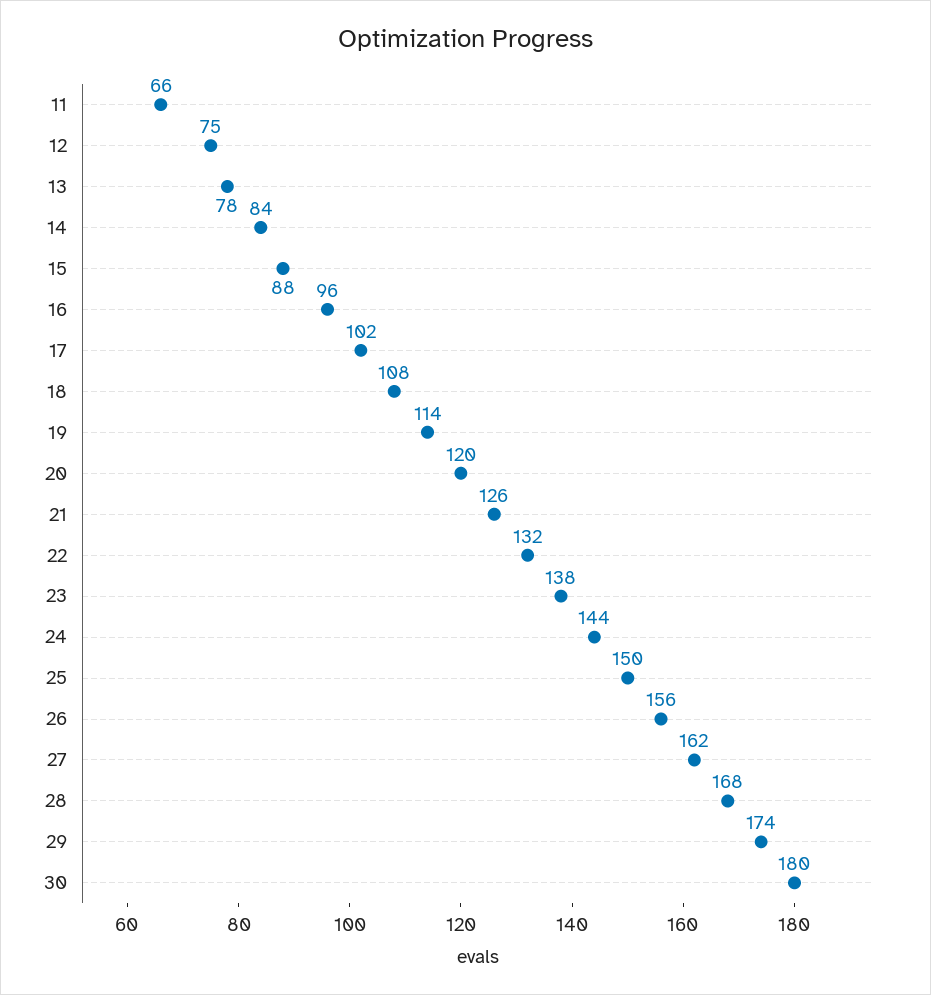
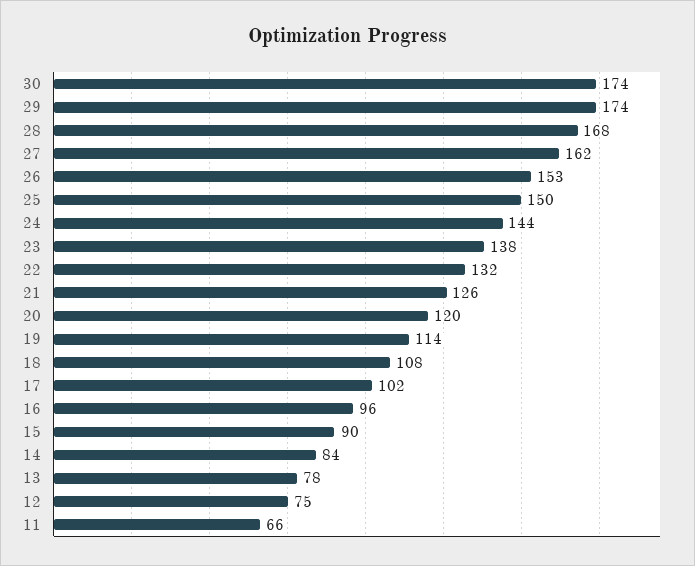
  {
    "11": 66,
    "12": 75,
    "13": 78,
    "14": 84,
-   "15": 88,
+   "15": 90,
    "16": 96,
    "17": 102,
    "18": 108,
    "19": 114,
    "20": 120,
    "21": 126,
    "22": 132,
    "23": 138,
    "24": 144,
    "25": 150,
-   "26": 156,
+   "26": 153,
    "27": 162,
    "28": 168,
    "29": 174,
-   "30": 180
+   "30": 174
  }

